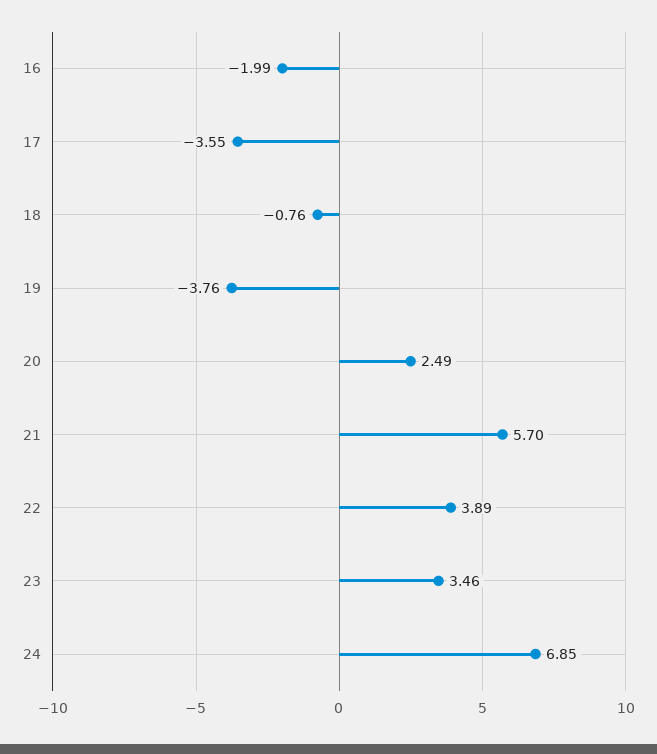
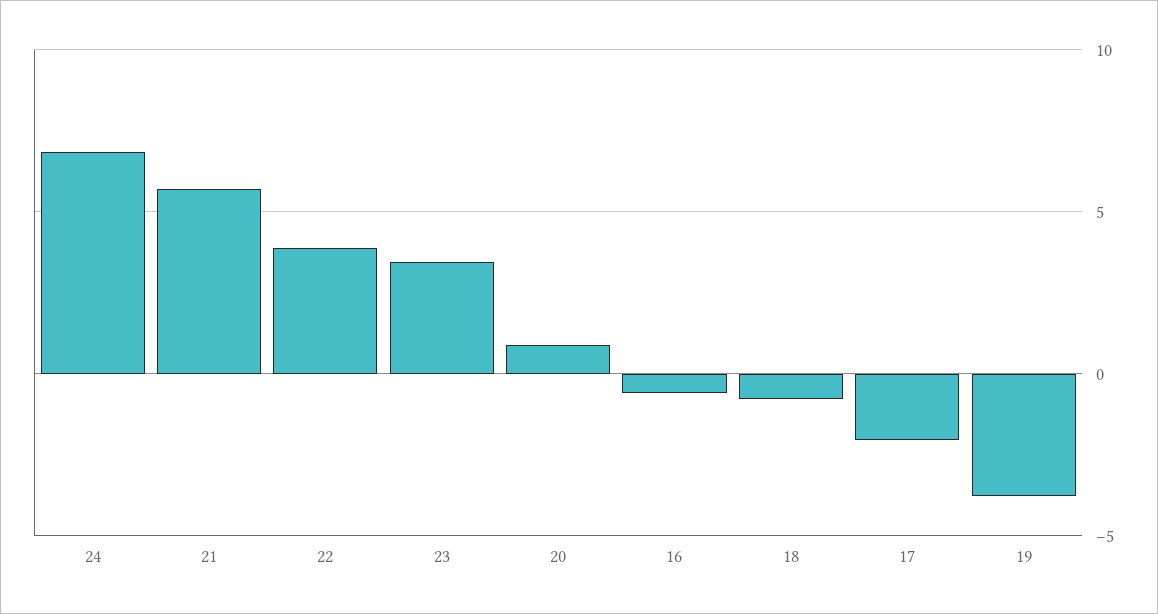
  {
-   "16": -1.99,
+   "16": -0.5,
-   "17": -3.55,
+   "17": -2,
    "18": -0.76,
    "19": -3.76,
-   "20": 2.49,
+   "20": 1,
    "21": 5.7,
    "22": 3.89,
    "23": 3.46,
    "24": 6.85
  }

